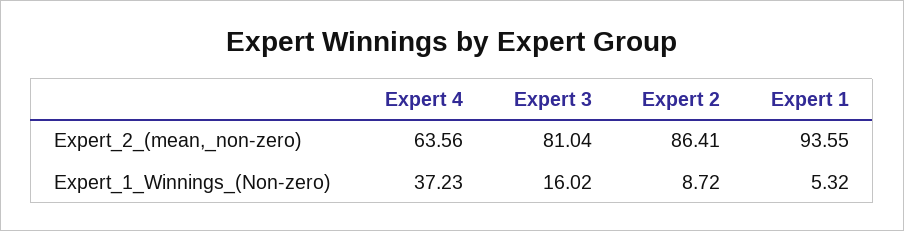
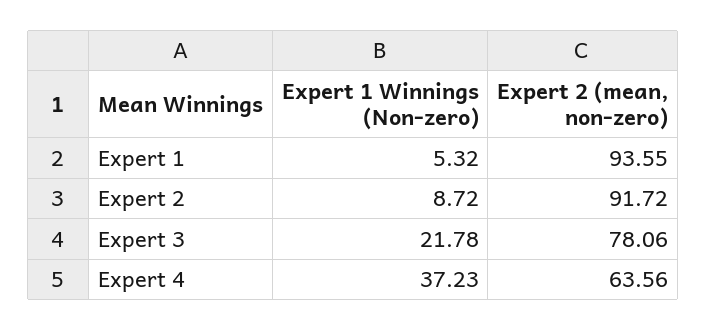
  {
    "Expert 4": {
      "Expert_2_(mean,_non-zero)": 63.56,
      "Expert_1_Winnings_(Non-zero)": 37.23
    },
    "Expert 3": {
-     "Expert_2_(mean,_non-zero)": 81.04,
+     "Expert_2_(mean,_non-zero)": 78.06,
-     "Expert_1_Winnings_(Non-zero)": 16.02
+     "Expert_1_Winnings_(Non-zero)": 21.78
    },
    "Expert 2": {
-     "Expert_2_(mean,_non-zero)": 86.41,
+     "Expert_2_(mean,_non-zero)": 91.72,
      "Expert_1_Winnings_(Non-zero)": 8.72
    },
    "Expert 1": {
      "Expert_2_(mean,_non-zero)": 93.55,
      "Expert_1_Winnings_(Non-zero)": 5.32
    }
  }

